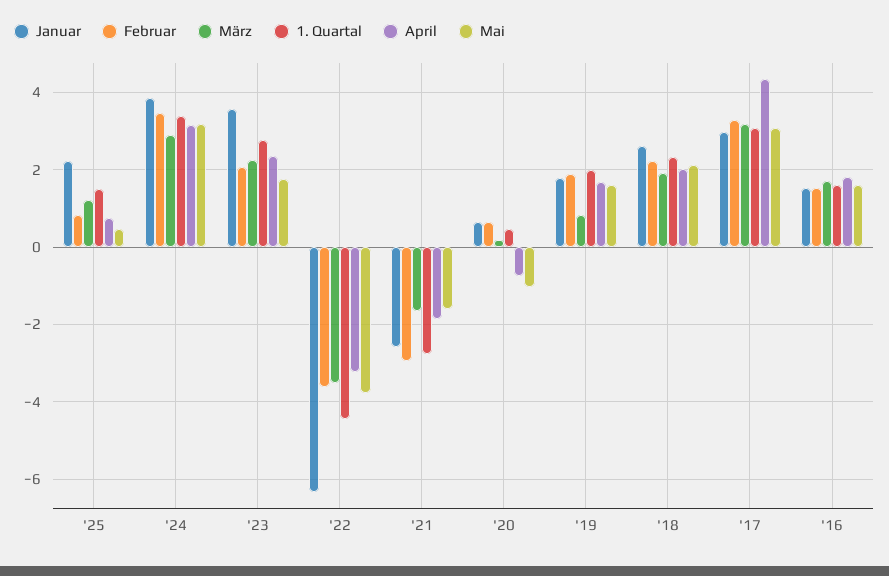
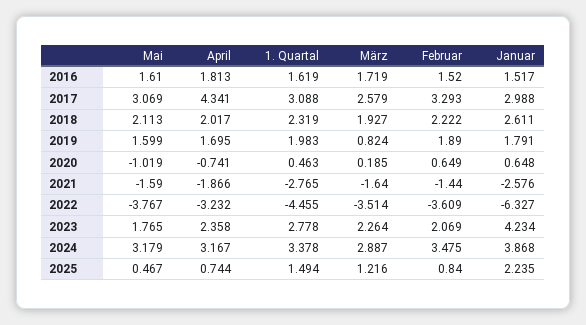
  {
    "Januar": {
      "'25": 2.235,
      "'24": 3.868,
-     "'23": 3.6,
+     "'23": 4.234,
      "'22": -6.327,
      "'21": -2.576,
      "'20": 0.648,
      "'19": 1.791,
      "'18": 2.611,
      "'17": 2.988,
      "'16": 1.517
    },
    "Februar": {
      "'25": 0.84,
      "'24": 3.475,
      "'23": 2.069,
      "'22": -3.609,
-     "'21": -3,
+     "'21": -1.44,
      "'20": 0.649,
      "'19": 1.89,
      "'18": 2.222,
      "'17": 3.293,
      "'16": 1.52
    },
    "März": {
      "'25": 1.216,
      "'24": 2.887,
      "'23": 2.264,
      "'22": -3.514,
      "'21": -1.64,
      "'20": 0.185,
      "'19": 0.824,
      "'18": 1.927,
-     "'17": 3.2,
+     "'17": 2.579,
      "'16": 1.719
    },
    "1. Quartal": {
      "'25": 1.494,
      "'24": 3.378,
      "'23": 2.778,
      "'22": -4.455,
      "'21": -2.765,
      "'20": 0.463,
      "'19": 1.983,
      "'18": 2.319,
      "'17": 3.088,
      "'16": 1.619
    },
    "April": {
      "'25": 0.744,
      "'24": 3.167,
      "'23": 2.358,
      "'22": -3.232,
      "'21": -1.866,
      "'20": -0.741,
      "'19": 1.695,
      "'18": 2.017,
      "'17": 4.341,
      "'16": 1.813
    },
    "Mai": {
      "'25": 0.467,
      "'24": 3.179,
      "'23": 1.765,
      "'22": -3.767,
      "'21": -1.59,
      "'20": -1.019,
      "'19": 1.599,
      "'18": 2.113,
      "'17": 3.069,
      "'16": 1.61
    }
  }

